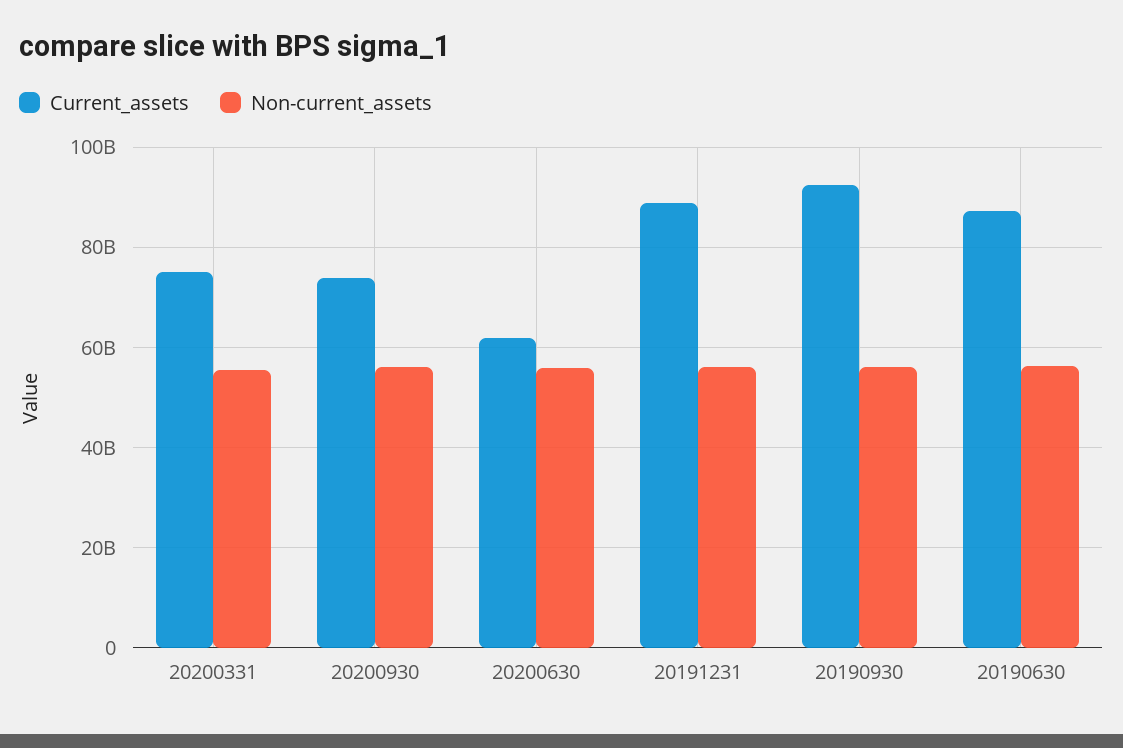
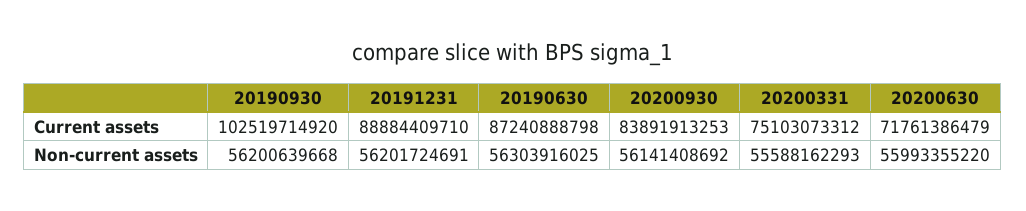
  {
    "Current_assets": {
      "20200331": 75103073312,
-     "20200930": 74000000000,
+     "20200930": 83891913253,
-     "20200630": 62000000000,
+     "20200630": 71761386479,
      "20191231": 88884409710,
-     "20190930": 92000000000,
+     "20190930": 102519714920,
      "20190630": 87240888798
    },
    "Non-current_assets": {
      "20200331": 55588162293,
      "20200930": 56141408692,
      "20200630": 55993355220,
      "20191231": 56201724691,
      "20190930": 56200639668,
      "20190630": 56303916025
    }
  }

